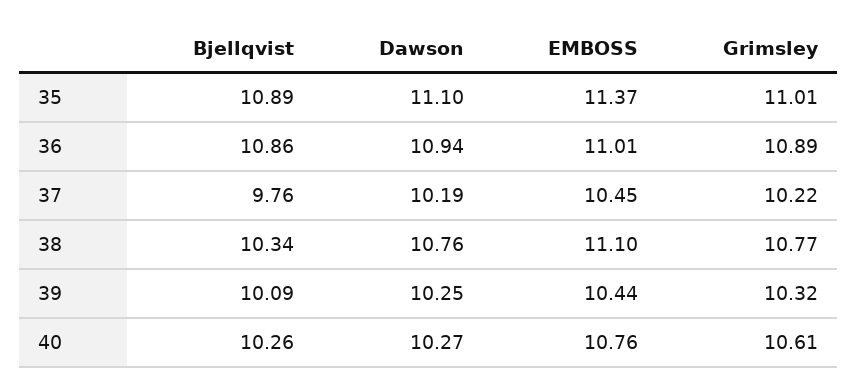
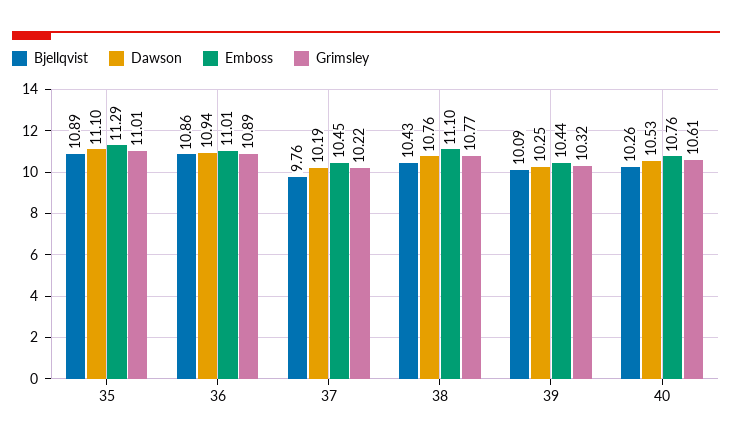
  {
    "Bjellqvist": {
      "35": 10.89,
      "36": 10.86,
      "37": 9.76,
-     "38": 10.34,
+     "38": 10.43,
      "39": 10.09,
      "40": 10.26
    },
    "Dawson": {
      "35": 11.1,
      "36": 10.94,
      "37": 10.19,
      "38": 10.76,
      "39": 10.25,
-     "40": 10.27
+     "40": 10.53
    },
    "EMBOSS": {
-     "35": 11.37,
+     "35": 11.29,
      "36": 11.01,
      "37": 10.45,
      "38": 11.1,
      "39": 10.44,
      "40": 10.76
    },
    "Grimsley": {
      "35": 11.01,
      "36": 10.89,
      "37": 10.22,
      "38": 10.77,
      "39": 10.32,
      "40": 10.61
    }
  }

